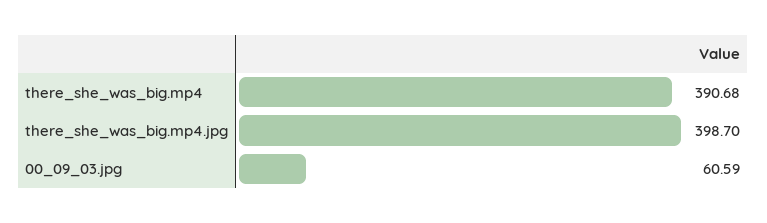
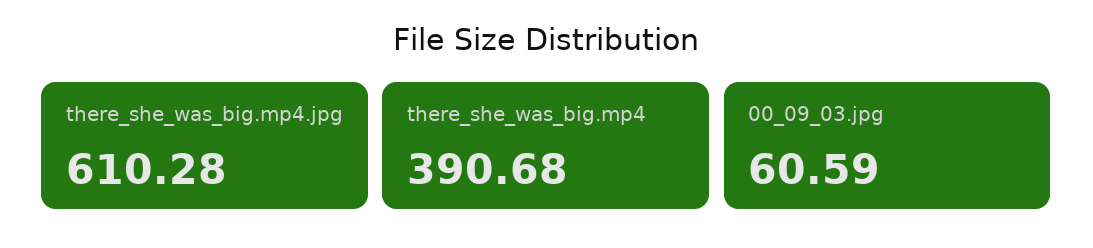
  {
    "there_she_was_big.mp4": 390.68,
-   "there_she_was_big.mp4.jpg": 398.7,
+   "there_she_was_big.mp4.jpg": 610.28,
    "00_09_03.jpg": 60.59
  }

